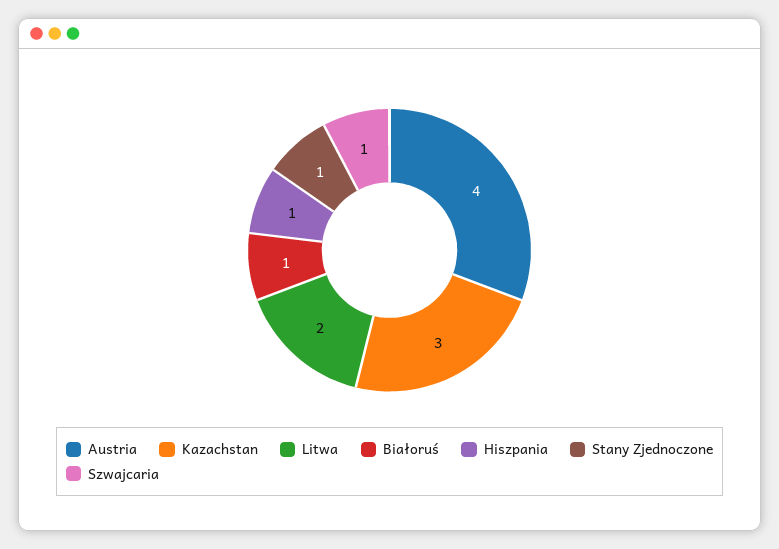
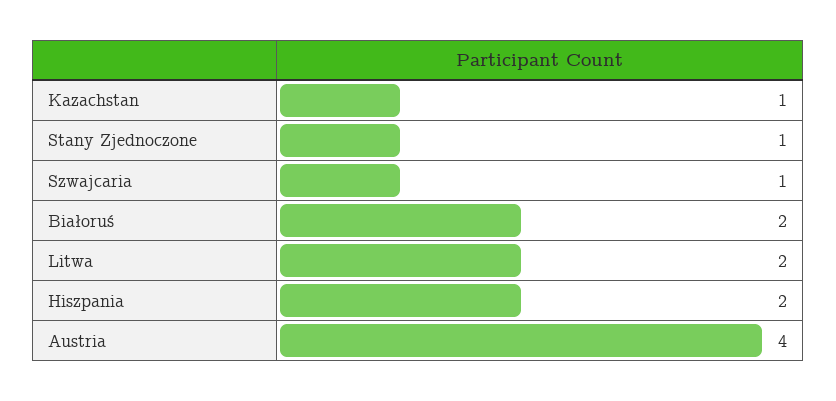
  {
    "Austria": 4,
-   "Kazachstan": 3,
+   "Kazachstan": 1,
    "Litwa": 2,
-   "Białoruś": 1,
+   "Białoruś": 2,
-   "Hiszpania": 1,
+   "Hiszpania": 2,
    "Stany Zjednoczone": 1,
    "Szwajcaria": 1
  }

